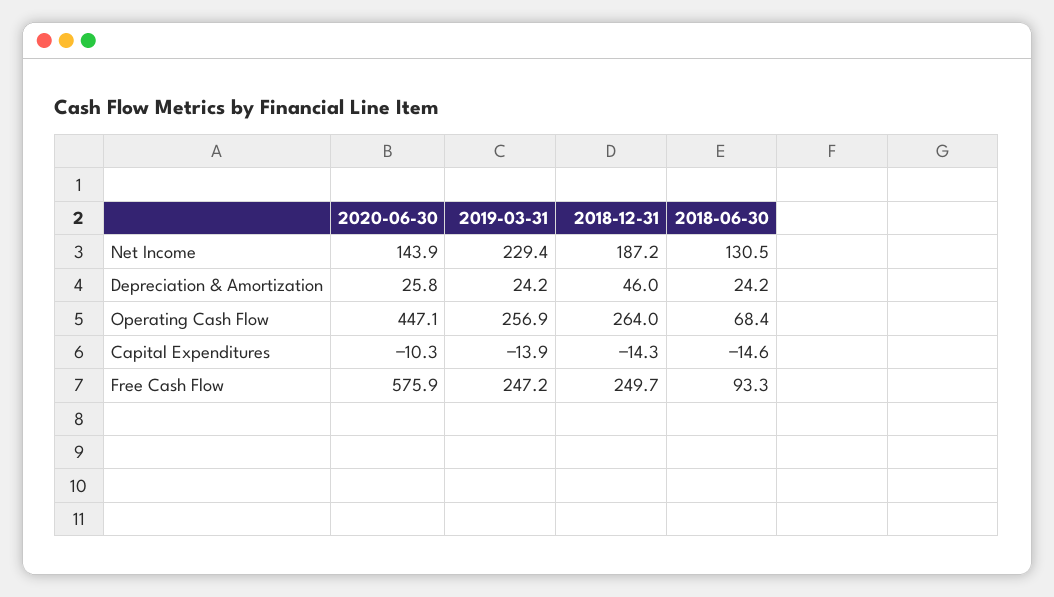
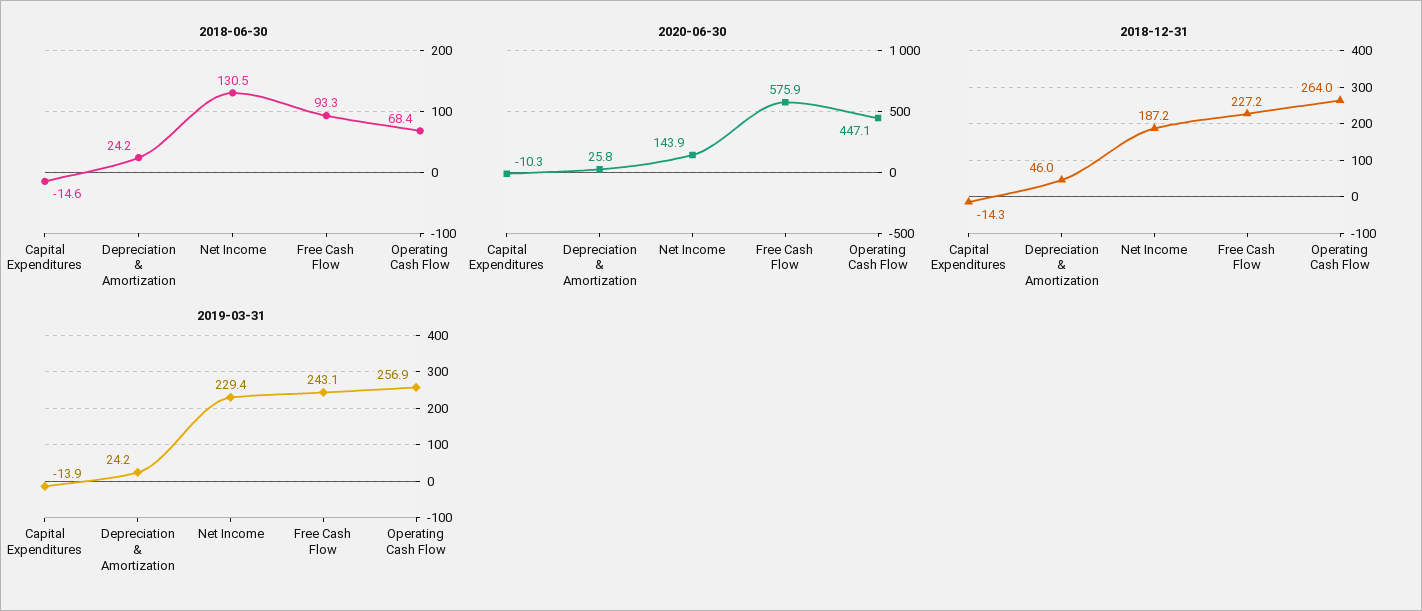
  {
    "2020-06-30": {
      "Net Income": 143.9,
      "Depreciation & Amortization": 25.8,
      "Operating Cash Flow": 447.1,
      "Capital Expenditures": -10.3,
      "Free Cash Flow": 575.9
    },
    "2019-03-31": {
      "Net Income": 229.4,
      "Depreciation & Amortization": 24.2,
      "Operating Cash Flow": 256.9,
      "Capital Expenditures": -13.9,
-     "Free Cash Flow": 247.2
+     "Free Cash Flow": 243.1
    },
    "2018-12-31": {
      "Net Income": 187.2,
      "Depreciation & Amortization": 46,
      "Operating Cash Flow": 264,
      "Capital Expenditures": -14.3,
-     "Free Cash Flow": 249.7
+     "Free Cash Flow": 227.2
    },
    "2018-06-30": {
      "Net Income": 130.5,
      "Depreciation & Amortization": 24.2,
      "Operating Cash Flow": 68.4,
      "Capital Expenditures": -14.6,
      "Free Cash Flow": 93.3
    }
  }

